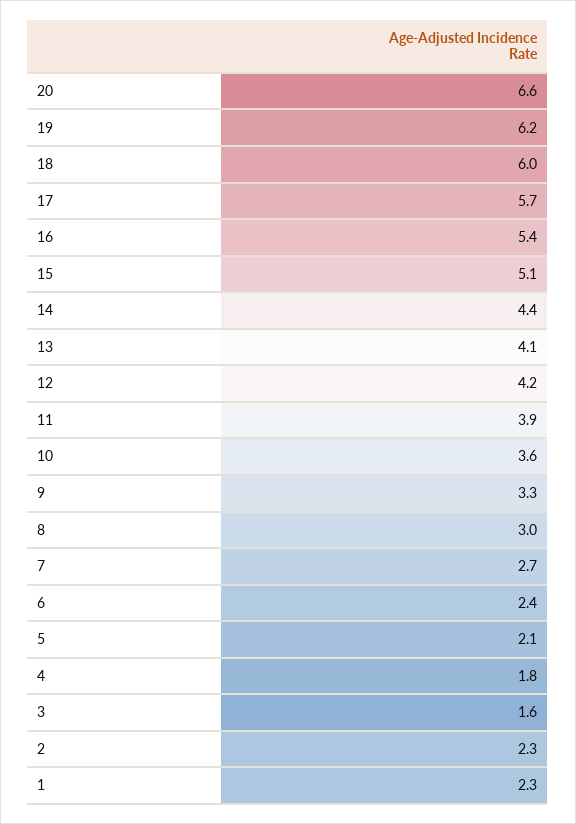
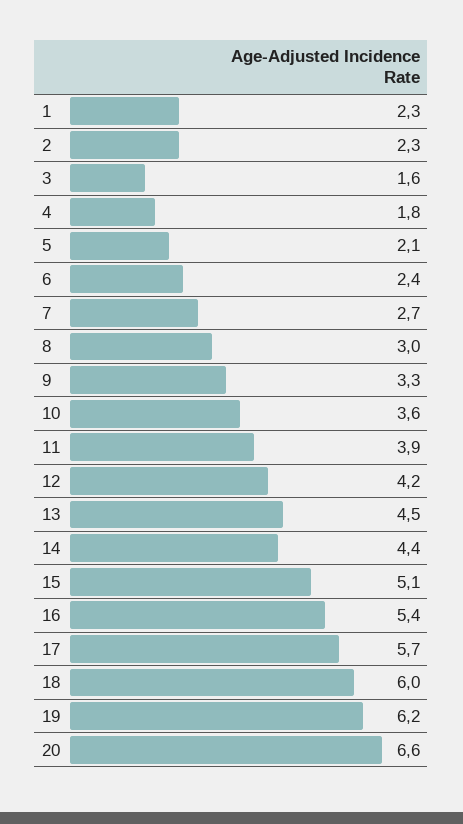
  {
    "20": 6.6,
    "19": 6.2,
    "18": 6,
    "17": 5.7,
    "16": 5.4,
    "15": 5.1,
    "14": 4.4,
-   "13": 4.1,
+   "13": 4.5,
    "12": 4.2,
    "11": 3.9,
    "10": 3.6,
    "9": 3.3,
    "8": 3,
    "7": 2.7,
    "6": 2.4,
    "5": 2.1,
    "4": 1.8,
    "3": 1.6,
    "2": 2.3,
    "1": 2.3
  }

